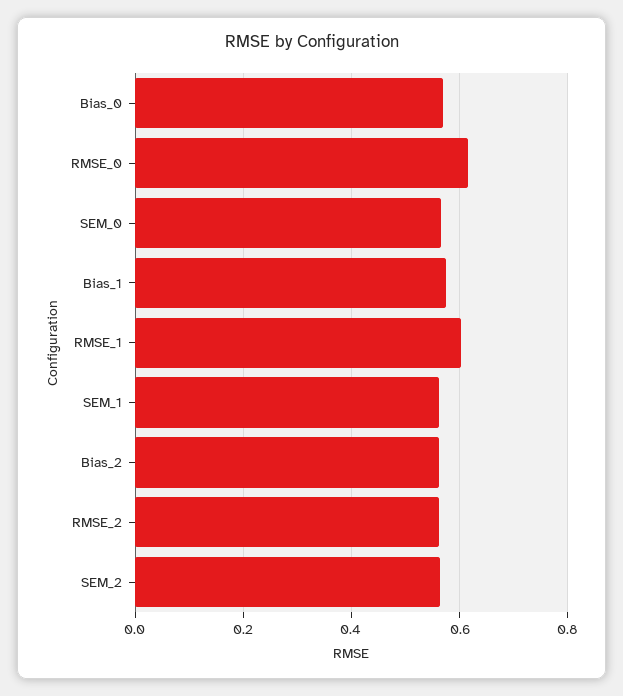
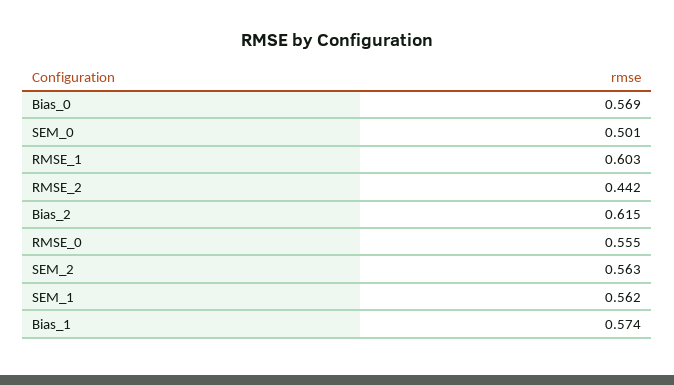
  {
    "Bias_0": 0.569,
-   "RMSE_0": 0.62,
+   "RMSE_0": 0.555,
-   "SEM_0": 0.56,
+   "SEM_0": 0.501,
    "Bias_1": 0.574,
    "RMSE_1": 0.603,
    "SEM_1": 0.562,
-   "Bias_2": 0.56,
+   "Bias_2": 0.615,
-   "RMSE_2": 0.56,
+   "RMSE_2": 0.442,
    "SEM_2": 0.563
  }

